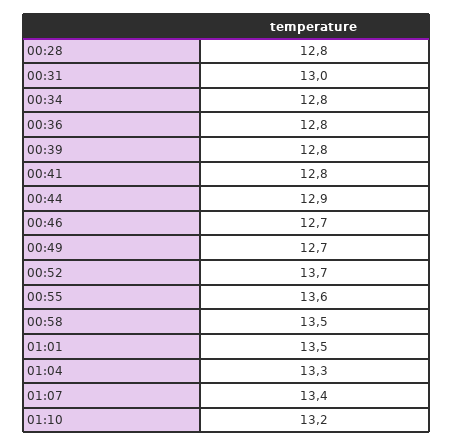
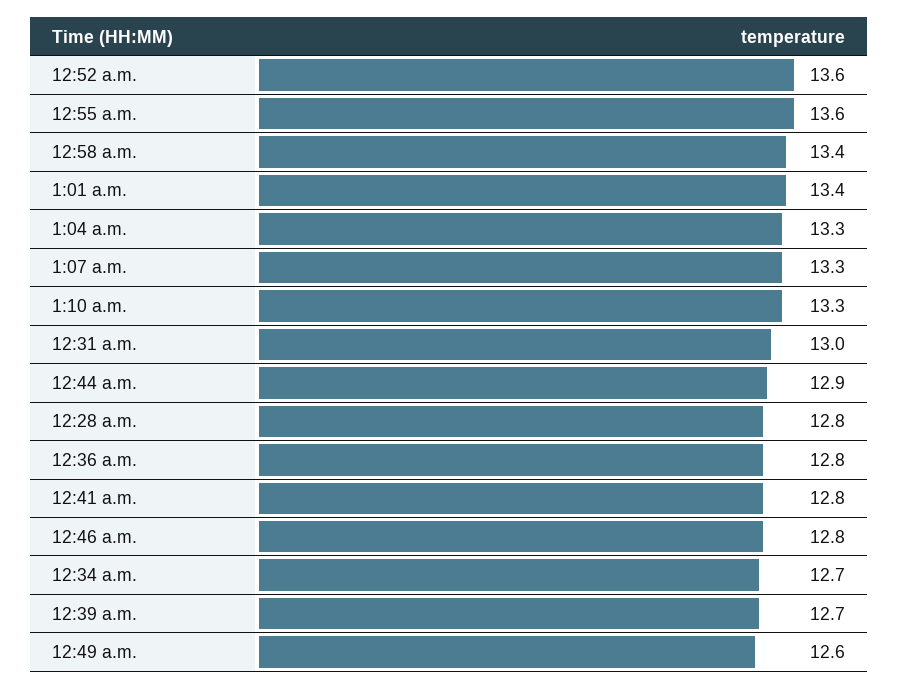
  {
    "00:28": 12.8,
    "00:31": 13,
-   "00:34": 12.8,
+   "00:34": 12.7,
    "00:36": 12.8,
-   "00:39": 12.8,
+   "00:39": 12.7,
    "00:41": 12.8,
    "00:44": 12.9,
-   "00:46": 12.7,
+   "00:46": 12.8,
-   "00:49": 12.7,
+   "00:49": 12.6,
-   "00:52": 13.7,
+   "00:52": 13.6,
    "00:55": 13.6,
-   "00:58": 13.5,
+   "00:58": 13.4,
-   "01:01": 13.5,
+   "01:01": 13.4,
    "01:04": 13.3,
-   "01:07": 13.4,
+   "01:07": 13.3,
-   "01:10": 13.2
+   "01:10": 13.3
  }

